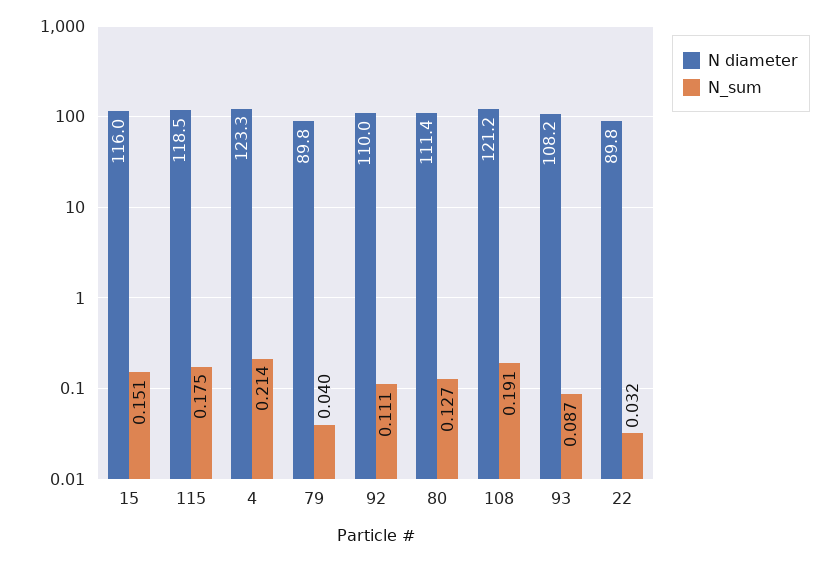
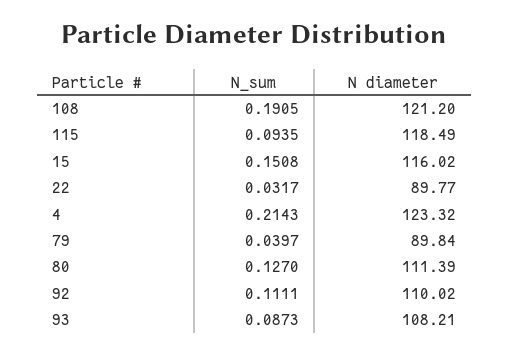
  {
    "N diameter": {
      "15": 116.02,
      "115": 118.49,
      "4": 123.32,
      "79": 89.84,
      "92": 110.02,
      "80": 111.39,
      "108": 121.2,
      "93": 108.21,
      "22": 89.77
    },
    "N_sum": {
      "15": 0.1508,
-     "115": 0.175,
+     "115": 0.0935,
      "4": 0.2143,
      "79": 0.0397,
      "92": 0.1111,
      "80": 0.127,
      "108": 0.1905,
      "93": 0.0873,
      "22": 0.0317
    }
  }

